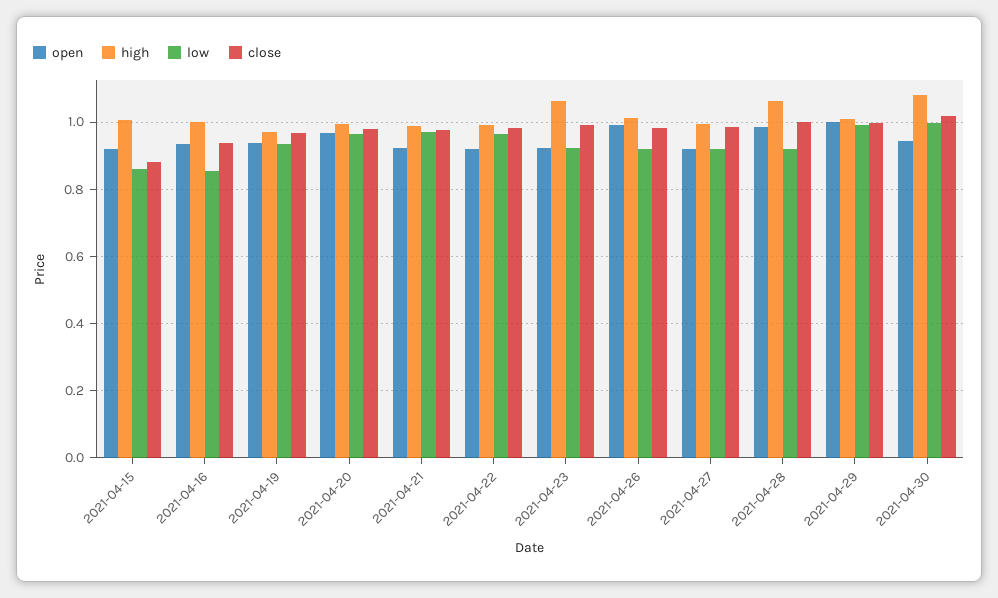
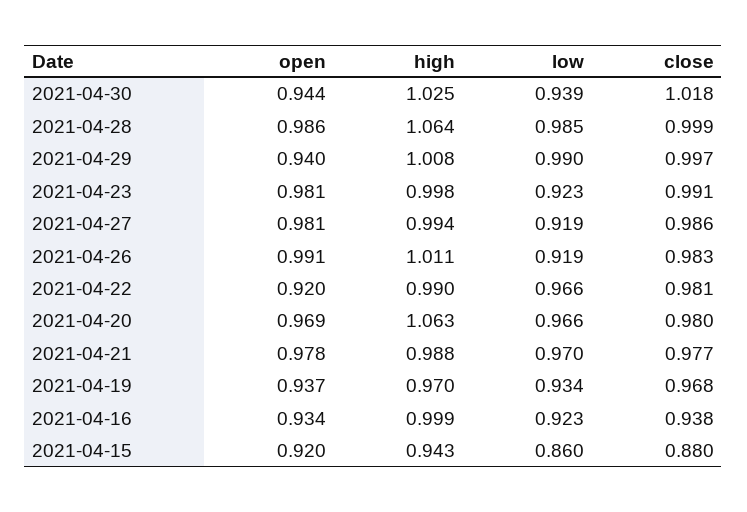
  {
    "open": {
      "2021-04-15": 0.92,
      "2021-04-16": 0.934,
      "2021-04-19": 0.937,
      "2021-04-20": 0.969,
-     "2021-04-21": 0.92,
+     "2021-04-21": 0.978,
      "2021-04-22": 0.92,
-     "2021-04-23": 0.92,
+     "2021-04-23": 0.981,
      "2021-04-26": 0.991,
-     "2021-04-27": 0.92,
+     "2021-04-27": 0.981,
      "2021-04-28": 0.986,
-     "2021-04-29": 1,
+     "2021-04-29": 0.94,
      "2021-04-30": 0.944
    },
    "high": {
-     "2021-04-15": 1,
+     "2021-04-15": 0.943,
      "2021-04-16": 0.999,
      "2021-04-19": 0.97,
-     "2021-04-20": 1,
+     "2021-04-20": 1.063,
      "2021-04-21": 0.988,
      "2021-04-22": 0.99,
-     "2021-04-23": 1.06,
+     "2021-04-23": 0.998,
      "2021-04-26": 1.011,
      "2021-04-27": 0.994,
      "2021-04-28": 1.064,
      "2021-04-29": 1.008,
-     "2021-04-30": 1.08
+     "2021-04-30": 1.025
    },
    "low": {
      "2021-04-15": 0.86,
-     "2021-04-16": 0.86,
+     "2021-04-16": 0.923,
      "2021-04-19": 0.934,
      "2021-04-20": 0.966,
      "2021-04-21": 0.97,
      "2021-04-22": 0.966,
      "2021-04-23": 0.923,
      "2021-04-26": 0.919,
      "2021-04-27": 0.919,
-     "2021-04-28": 0.92,
+     "2021-04-28": 0.985,
      "2021-04-29": 0.99,
-     "2021-04-30": 1
+     "2021-04-30": 0.939
    },
    "close": {
      "2021-04-15": 0.88,
      "2021-04-16": 0.938,
      "2021-04-19": 0.968,
      "2021-04-20": 0.98,
      "2021-04-21": 0.977,
      "2021-04-22": 0.981,
      "2021-04-23": 0.991,
      "2021-04-26": 0.983,
      "2021-04-27": 0.986,
      "2021-04-28": 0.999,
      "2021-04-29": 0.997,
      "2021-04-30": 1.018
    }
  }

